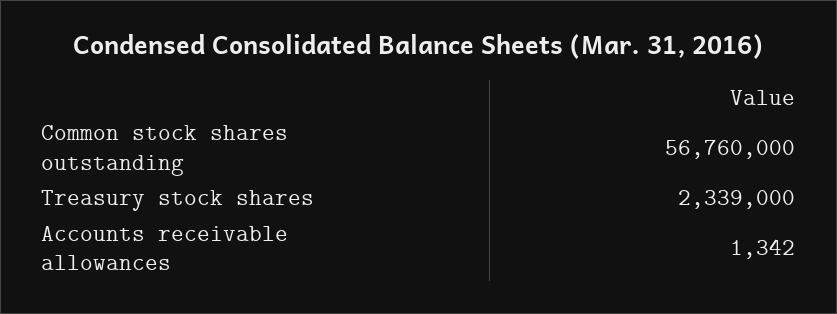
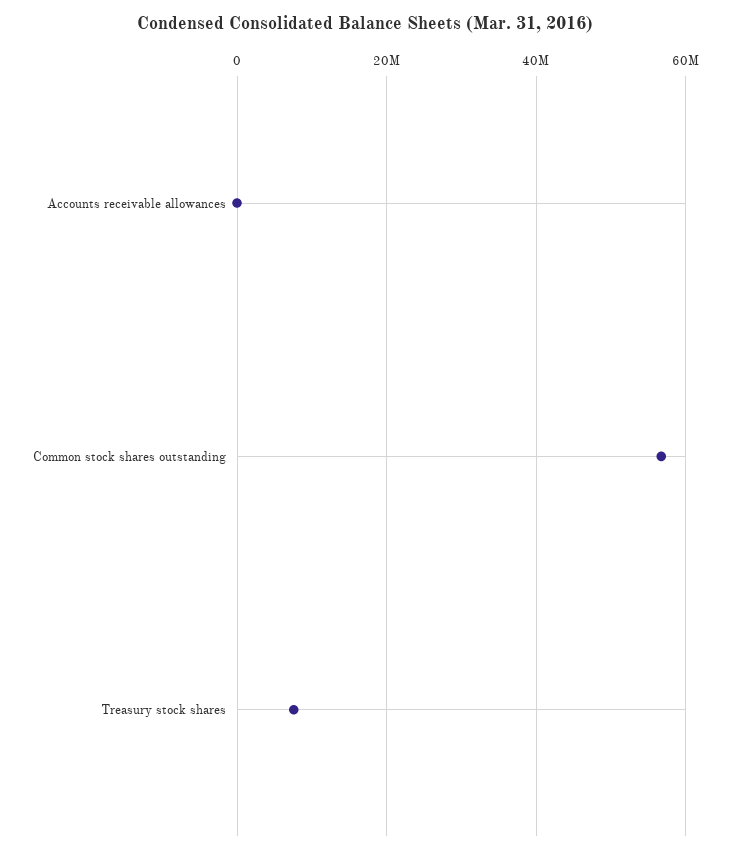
  {
    "Common stock shares outstanding": 56760000,
-   "Treasury stock shares": 2339000,
+   "Treasury stock shares": 8000000,
    "Accounts receivable allowances": 1342
  }

